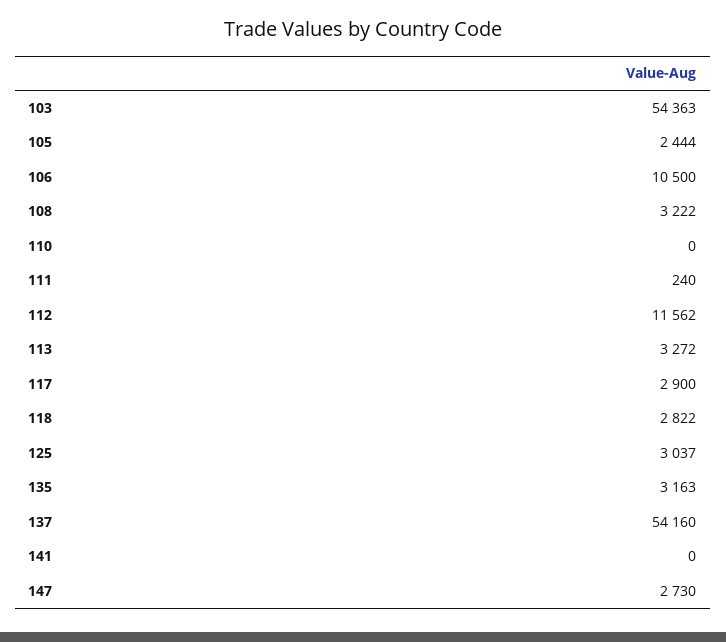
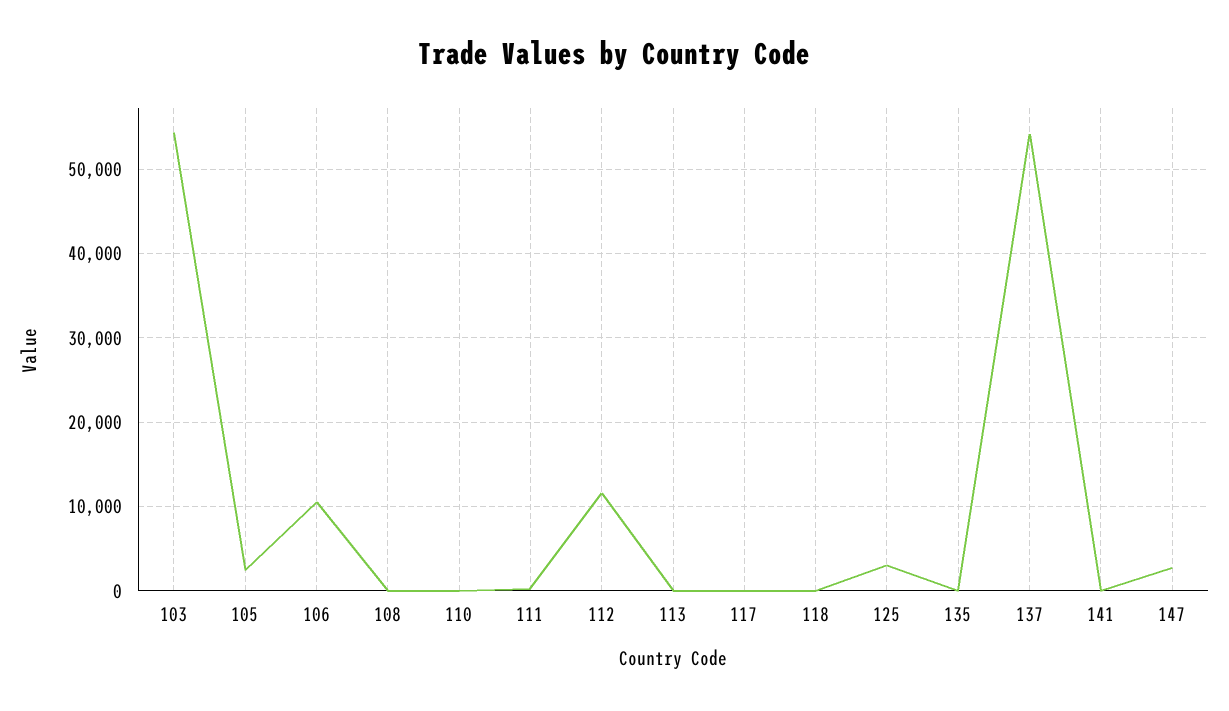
  {
    "103": 54363,
    "105": 2444,
    "106": 10500,
-   "108": 3222,
+   "108": 0,
    "110": 0,
    "111": 240,
    "112": 11562,
-   "113": 3272,
+   "113": 0,
-   "117": 2900,
+   "117": 0,
-   "118": 2822,
+   "118": 0,
    "125": 3037,
-   "135": 3163,
+   "135": 0,
    "137": 54160,
    "141": 0,
    "147": 2730
  }

